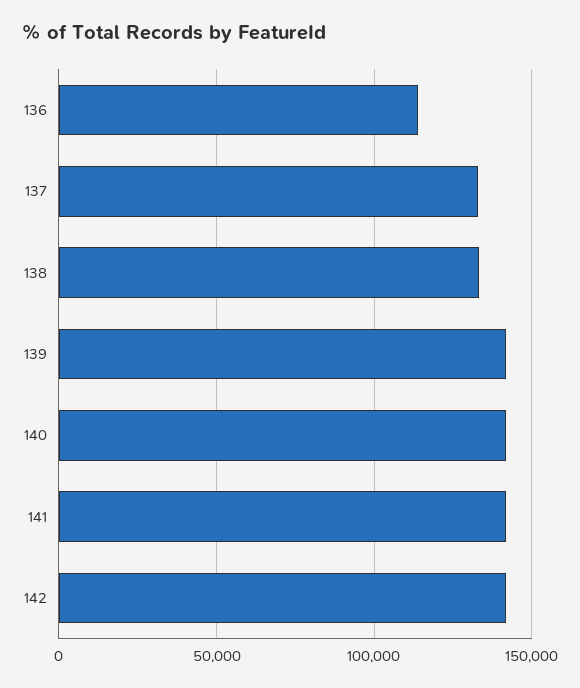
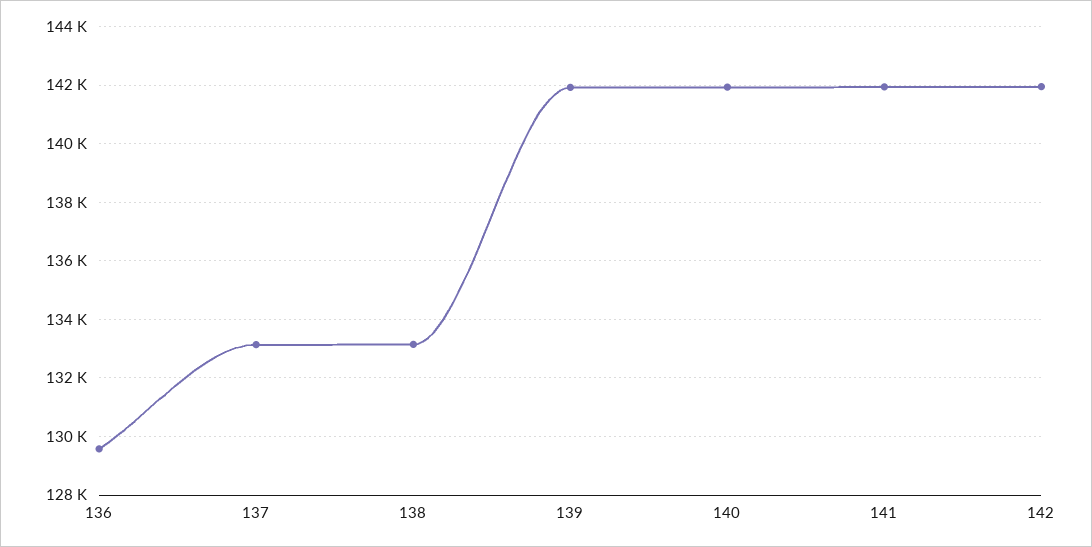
  {
-   "136": 115000,
+   "136": 129500,
    "137": 133250,
    "138": 133250,
    "139": 142000,
    "140": 142000,
    "141": 142000,
    "142": 142000
  }

